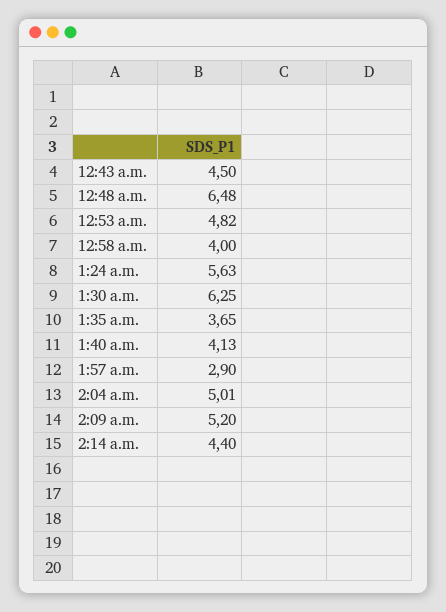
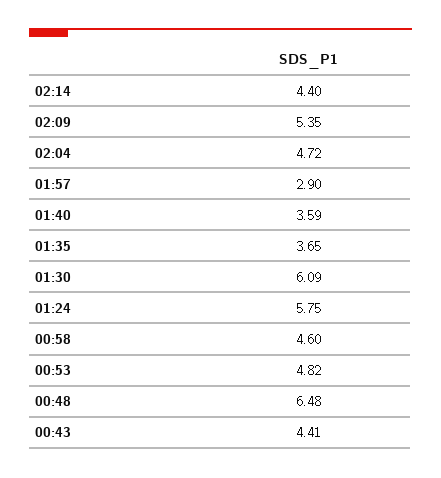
  {
-   "12:43 a.m.": 4.5,
+   "12:43 a.m.": 4.41,
    "12:48 a.m.": 6.48,
    "12:53 a.m.": 4.82,
-   "12:58 a.m.": 4,
+   "12:58 a.m.": 4.6,
-   "1:24 a.m.": 5.63,
+   "1:24 a.m.": 5.75,
-   "1:30 a.m.": 6.25,
+   "1:30 a.m.": 6.09,
    "1:35 a.m.": 3.65,
-   "1:40 a.m.": 4.13,
+   "1:40 a.m.": 3.59,
    "1:57 a.m.": 2.9,
-   "2:04 a.m.": 5.01,
+   "2:04 a.m.": 4.72,
-   "2:09 a.m.": 5.2,
+   "2:09 a.m.": 5.35,
    "2:14 a.m.": 4.4
  }

